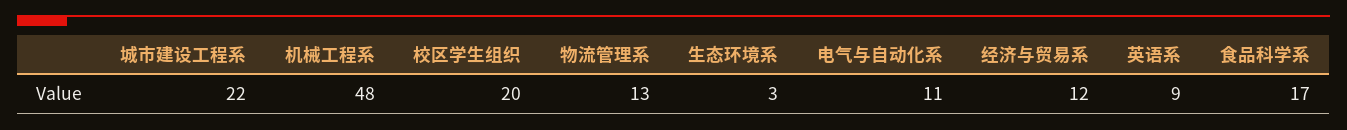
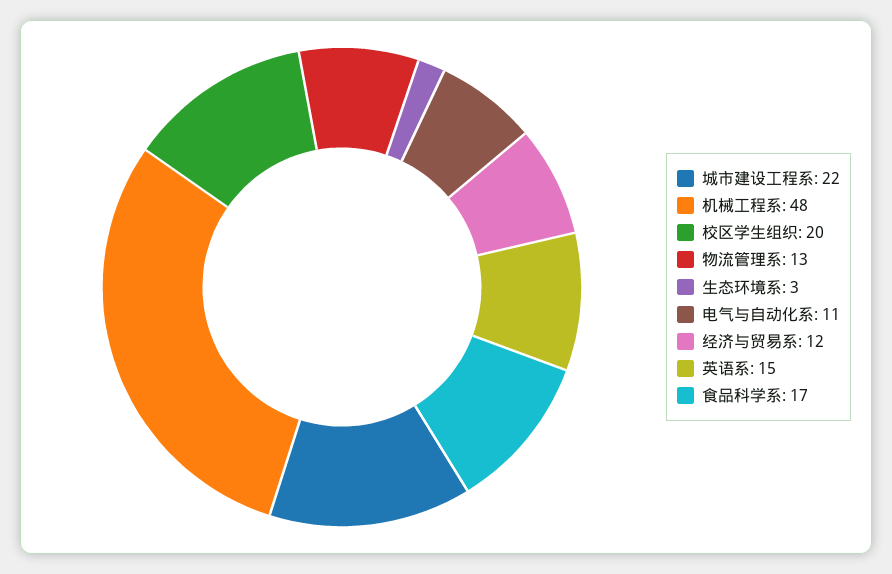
  {
    "城市建设工程系": 22,
    "机械工程系": 48,
    "校区学生组织": 20,
    "物流管理系": 13,
    "生态环境系": 3,
    "电气与自动化系": 11,
    "经济与贸易系": 12,
-   "英语系": 9,
+   "英语系": 15,
    "食品科学系": 17
  }

